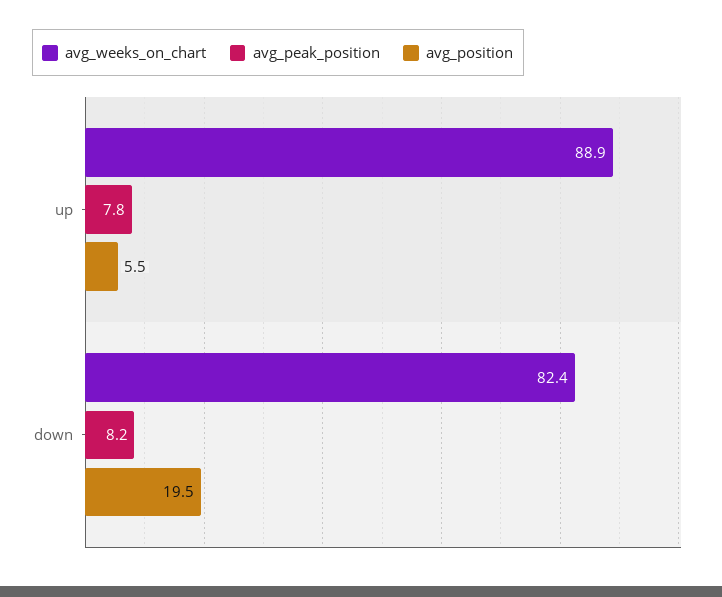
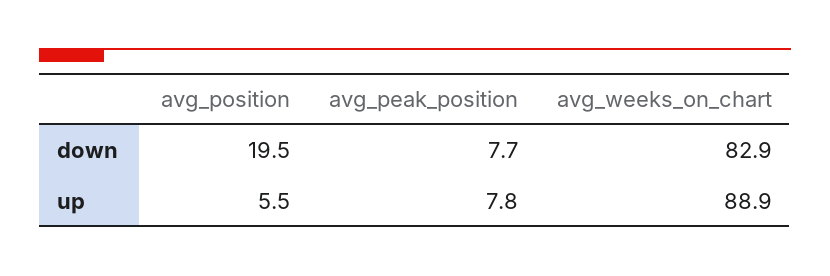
  {
    "avg_weeks_on_chart": {
      "up": 88.9,
-     "down": 82.4
+     "down": 82.9
    },
    "avg_peak_position": {
      "up": 7.8,
-     "down": 8.2
+     "down": 7.7
    },
    "avg_position": {
      "up": 5.5,
      "down": 19.5
    }
  }

